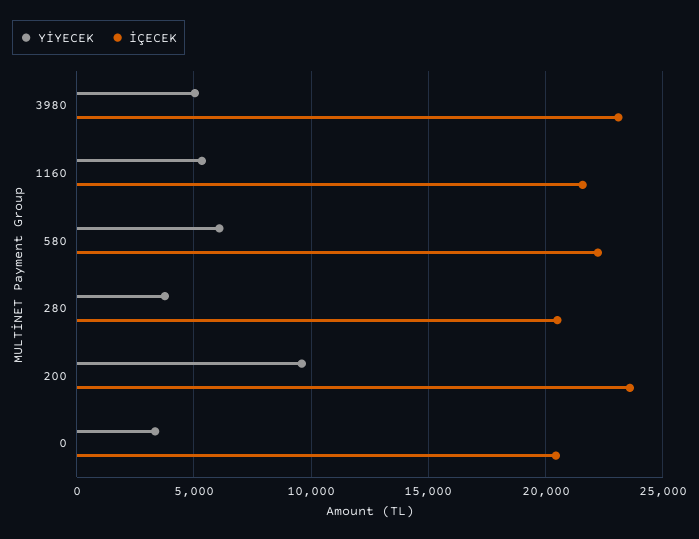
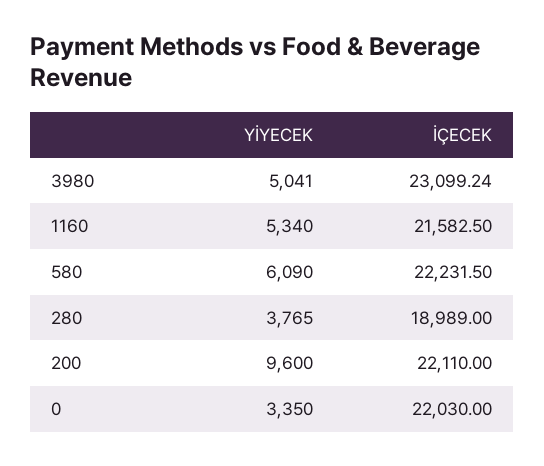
  {
    "YİYECEK": {
      "3980": 5041,
      "1160": 5340,
      "580": 6090,
      "280": 3765,
      "200": 9600,
      "0": 3350
    },
    "İÇECEK": {
      "3980": 23099.24,
      "1160": 21582.5,
      "580": 22231.5,
-     "280": 20500,
+     "280": 18989,
-     "200": 23500,
+     "200": 22110,
-     "0": 20500
+     "0": 22030
    }
  }

